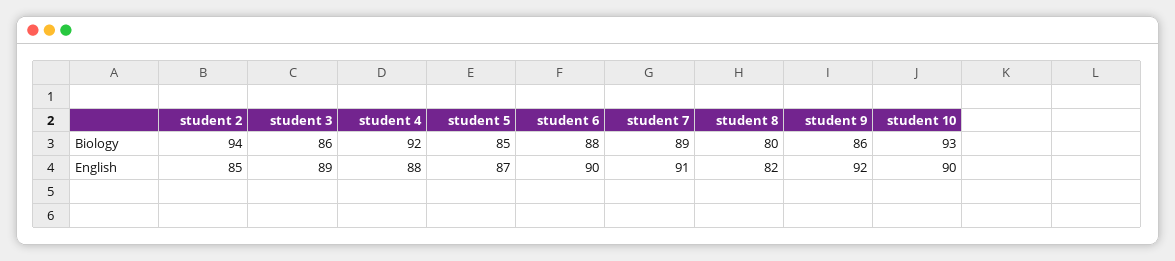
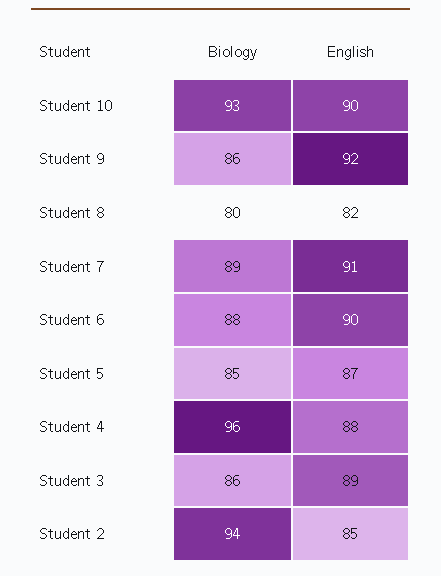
  {
    "student 2": {
      "Biology": 94,
      "English": 85
    },
    "student 3": {
      "Biology": 86,
      "English": 89
    },
    "student 4": {
-     "Biology": 92,
+     "Biology": 96,
      "English": 88
    },
    "student 5": {
      "Biology": 85,
      "English": 87
    },
    "student 6": {
      "Biology": 88,
      "English": 90
    },
    "student 7": {
      "Biology": 89,
      "English": 91
    },
    "student 8": {
      "Biology": 80,
      "English": 82
    },
    "student 9": {
      "Biology": 86,
      "English": 92
    },
    "student 10": {
      "Biology": 93,
      "English": 90
    }
  }

